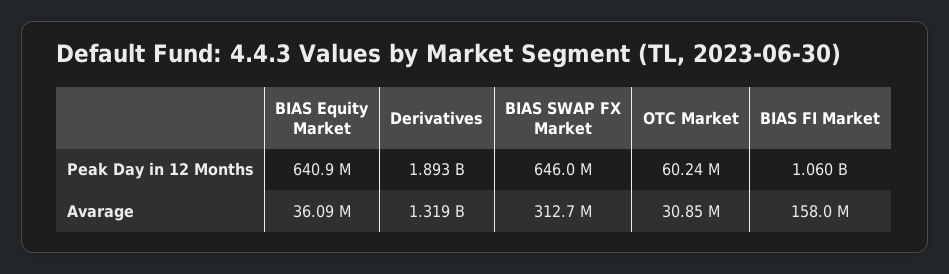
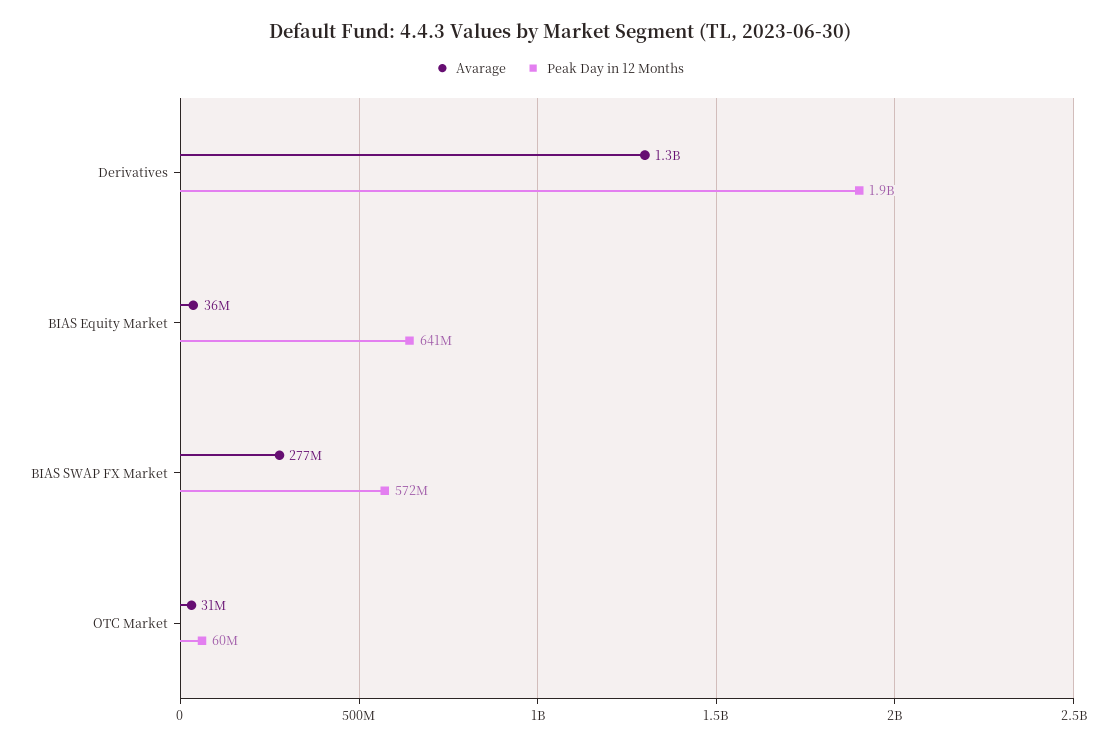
  {
    "Peak Day in 12 Months": {
      "BIAS Equity Market": 640900000,
      "Derivatives": 1893000000,
-     "BIAS SWAP FX Market": 646000000,
+     "BIAS SWAP FX Market": 572000000,
-     "OTC Market": 60240000,
+     "OTC Market": 60240000
-     "BIAS FI Market": 1060000000
    },
    "Avarage": {
      "BIAS Equity Market": 36090000,
      "Derivatives": 1319000000,
-     "BIAS SWAP FX Market": 312700000,
+     "BIAS SWAP FX Market": 277000000,
-     "OTC Market": 30850000,
+     "OTC Market": 30850000
-     "BIAS FI Market": 158000000
    }
  }

